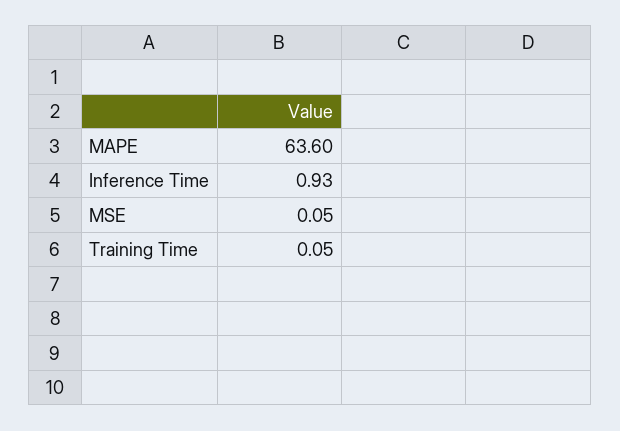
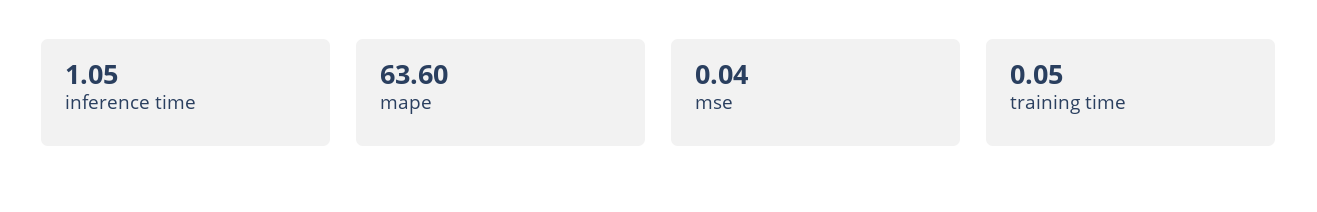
  {
    "MAPE": 63.6,
-   "Inference Time": 0.93,
+   "Inference Time": 1.05,
-   "MSE": 0.05,
+   "MSE": 0.04,
    "Training Time": 0.05
  }

